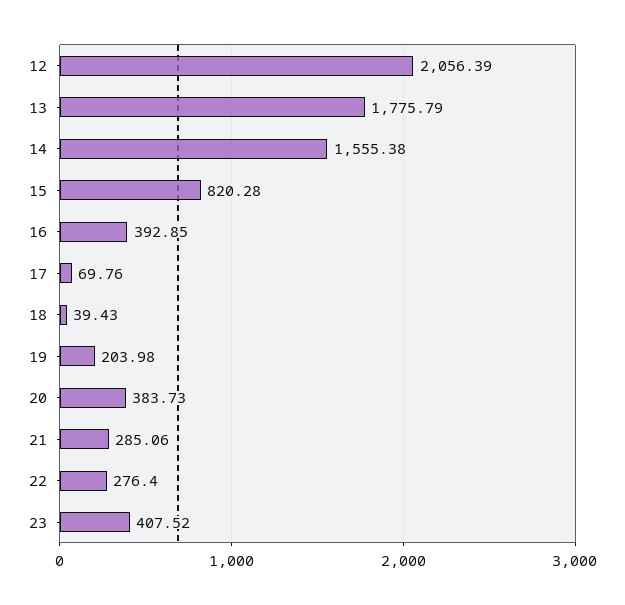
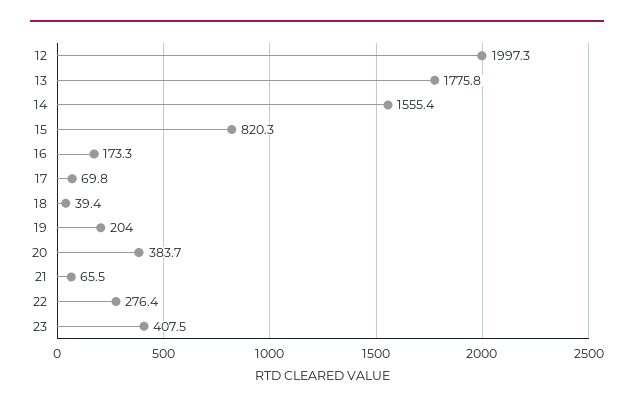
  {
-   "12": 2056.39,
+   "12": 1997.3,
    "13": 1775.79,
    "14": 1555.38,
    "15": 820.28,
-   "16": 392.85,
+   "16": 173.3,
    "17": 69.76,
    "18": 39.43,
    "19": 203.98,
    "20": 383.73,
-   "21": 285.06,
+   "21": 65.5,
    "22": 276.4,
    "23": 407.52
  }

